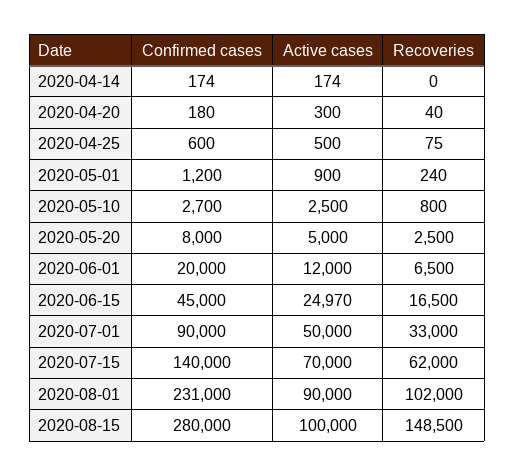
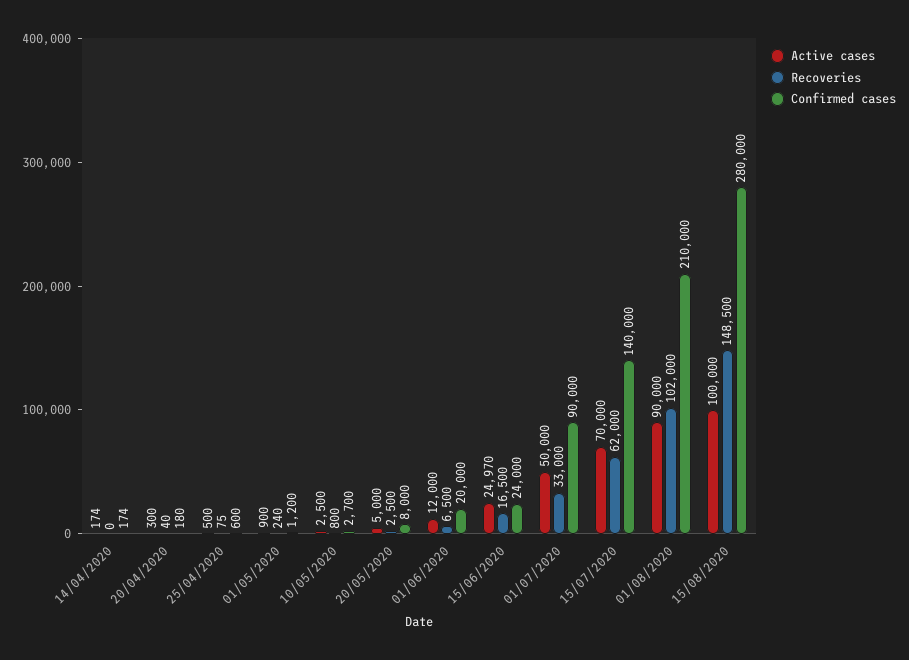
  {
    "Confirmed cases": {
      "2020-04-14": 174,
      "2020-04-20": 180,
      "2020-04-25": 600,
      "2020-05-01": 1200,
      "2020-05-10": 2700,
      "2020-05-20": 8000,
      "2020-06-01": 20000,
-     "2020-06-15": 45000,
+     "2020-06-15": 24000,
      "2020-07-01": 90000,
      "2020-07-15": 140000,
-     "2020-08-01": 231000,
+     "2020-08-01": 210000,
      "2020-08-15": 280000
    },
    "Active cases": {
      "2020-04-14": 174,
      "2020-04-20": 300,
      "2020-04-25": 500,
      "2020-05-01": 900,
      "2020-05-10": 2500,
      "2020-05-20": 5000,
      "2020-06-01": 12000,
      "2020-06-15": 24970,
      "2020-07-01": 50000,
      "2020-07-15": 70000,
      "2020-08-01": 90000,
      "2020-08-15": 100000
    },
    "Recoveries": {
      "2020-04-14": 0,
      "2020-04-20": 40,
      "2020-04-25": 75,
      "2020-05-01": 240,
      "2020-05-10": 800,
      "2020-05-20": 2500,
      "2020-06-01": 6500,
      "2020-06-15": 16500,
      "2020-07-01": 33000,
      "2020-07-15": 62000,
      "2020-08-01": 102000,
      "2020-08-15": 148500
    }
  }

